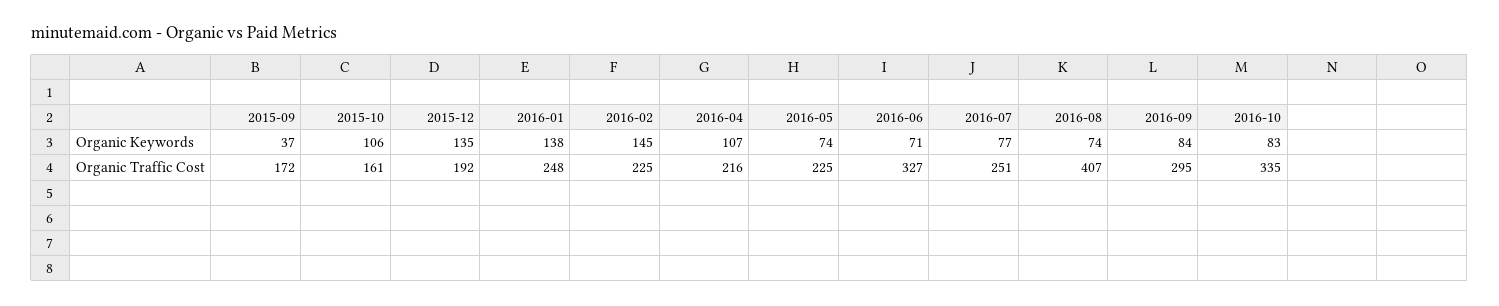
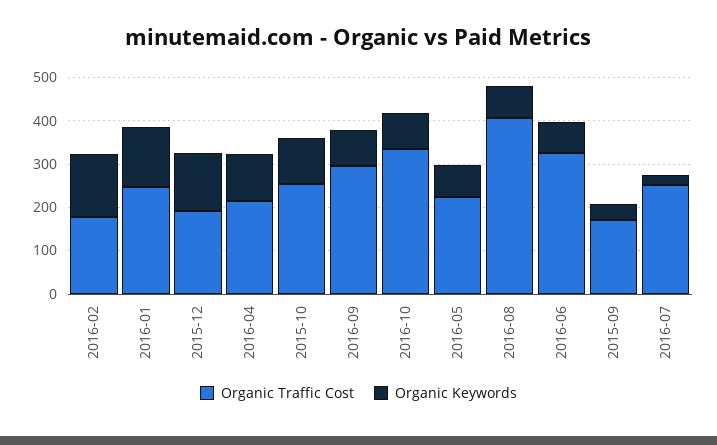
  {
    "Organic Keywords": {
      "2015-09": 37,
      "2015-10": 106,
      "2015-12": 135,
      "2016-01": 138,
      "2016-02": 145,
      "2016-04": 107,
      "2016-05": 74,
      "2016-06": 71,
-     "2016-07": 77,
+     "2016-07": 20,
      "2016-08": 74,
      "2016-09": 84,
      "2016-10": 83
    },
    "Organic Traffic Cost": {
      "2015-09": 172,
-     "2015-10": 161,
+     "2015-10": 260,
      "2015-12": 192,
      "2016-01": 248,
-     "2016-02": 225,
+     "2016-02": 180,
      "2016-04": 216,
      "2016-05": 225,
      "2016-06": 327,
      "2016-07": 251,
      "2016-08": 407,
      "2016-09": 295,
      "2016-10": 335
    }
  }

